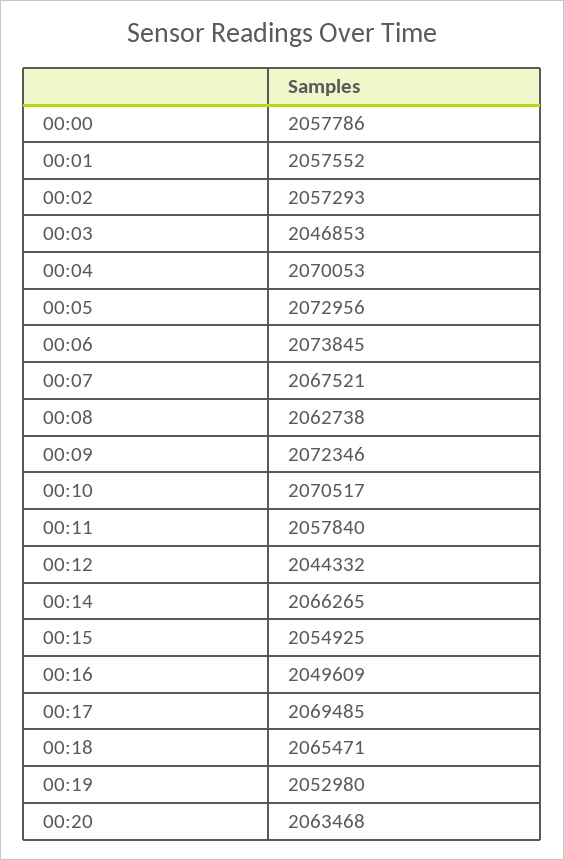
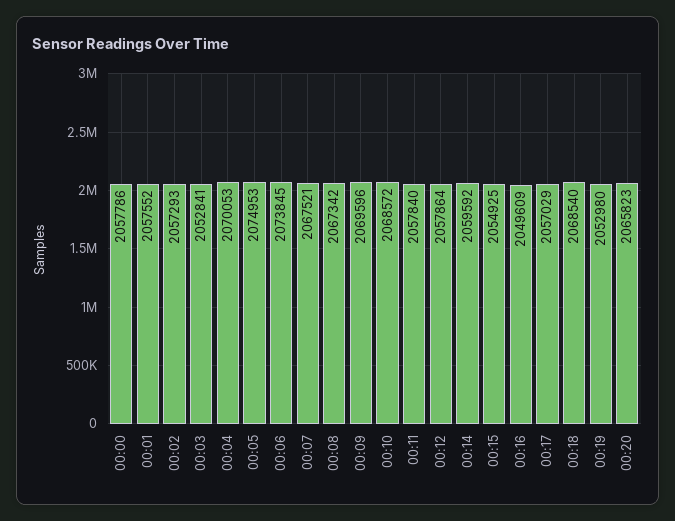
  {
    "00:00": 2057786,
    "00:01": 2057552,
    "00:02": 2057293,
-   "00:03": 2046853,
+   "00:03": 2052841,
    "00:04": 2070053,
-   "00:05": 2072956,
+   "00:05": 2074953,
    "00:06": 2073845,
    "00:07": 2067521,
-   "00:08": 2062738,
+   "00:08": 2067342,
-   "00:09": 2072346,
+   "00:09": 2069596,
-   "00:10": 2070517,
+   "00:10": 2068572,
    "00:11": 2057840,
-   "00:12": 2044332,
+   "00:12": 2057864,
-   "00:14": 2066265,
+   "00:14": 2059592,
    "00:15": 2054925,
    "00:16": 2049609,
-   "00:17": 2069485,
+   "00:17": 2057029,
-   "00:18": 2065471,
+   "00:18": 2068540,
    "00:19": 2052980,
-   "00:20": 2063468
+   "00:20": 2065823
  }

